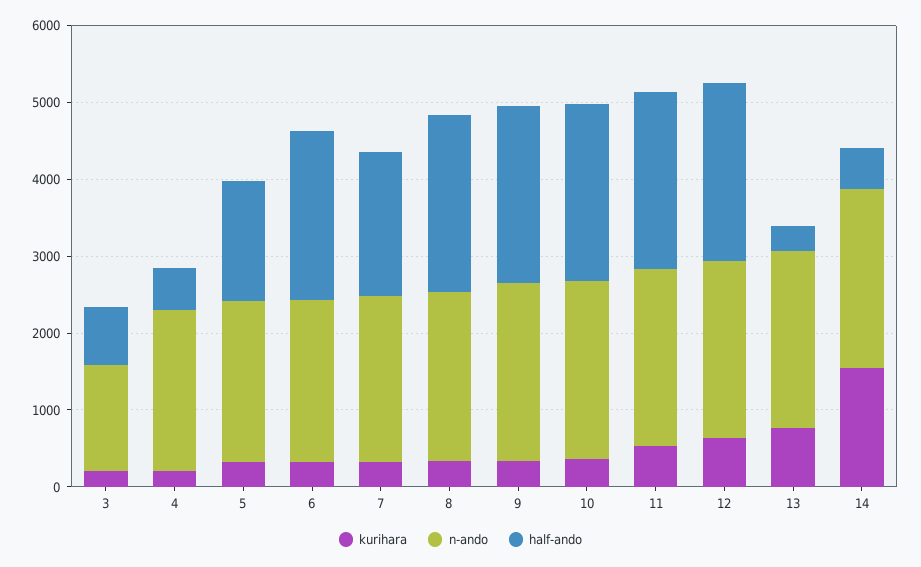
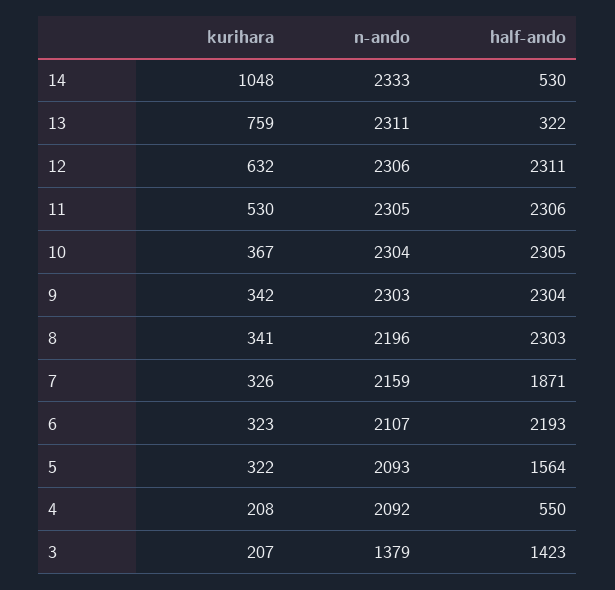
  {
    "kurihara": {
      "3": 207,
      "4": 208,
      "5": 322,
      "6": 323,
      "7": 326,
      "8": 341,
      "9": 342,
      "10": 367,
      "11": 530,
      "12": 632,
      "13": 759,
-     "14": 1600
+     "14": 1048
    },
    "n-ando": {
      "3": 1379,
      "4": 2092,
      "5": 2093,
      "6": 2107,
      "7": 2159,
      "8": 2196,
      "9": 2303,
      "10": 2304,
      "11": 2305,
      "12": 2306,
      "13": 2311,
      "14": 2333
    },
    "half-ando": {
-     "3": 800,
+     "3": 1423,
      "4": 550,
      "5": 1564,
      "6": 2193,
      "7": 1871,
      "8": 2303,
      "9": 2304,
      "10": 2305,
      "11": 2306,
      "12": 2311,
      "13": 322,
      "14": 530
    }
  }

